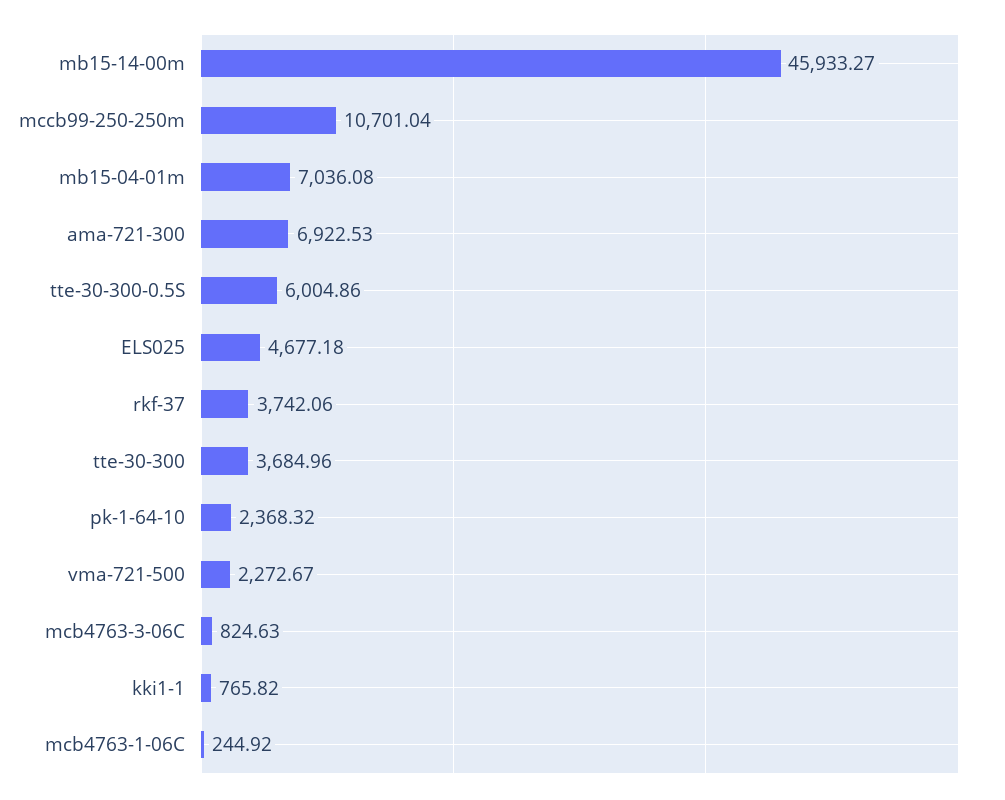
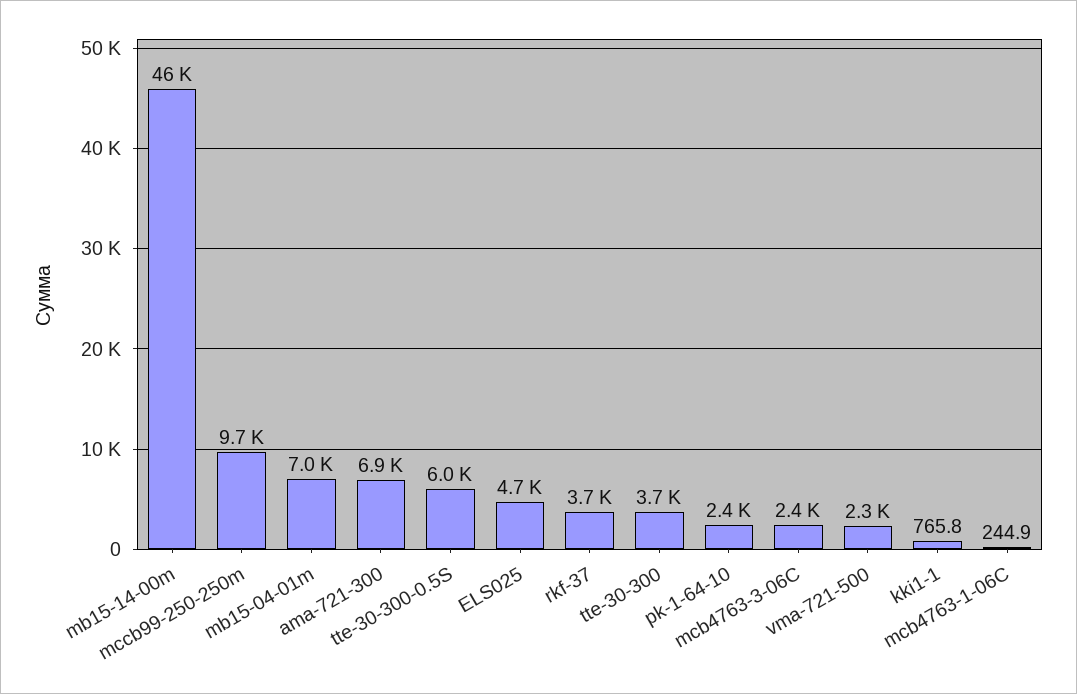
  {
    "mb15-14-00m": 45933.27,
-   "mccb99-250-250m": 10701.04,
+   "mccb99-250-250m": 9700,
    "mb15-04-01m": 7036.08,
    "ama-721-300": 6922.53,
    "tte-30-300-0.5S": 6004.86,
    "ELS025": 4677.18,
    "rkf-37": 3742.06,
    "tte-30-300": 3684.96,
    "pk-1-64-10": 2368.32,
    "vma-721-500": 2272.67,
-   "mcb4763-3-06C": 824.63,
+   "mcb4763-3-06C": 2400,
    "kki1-1": 765.82,
    "mcb4763-1-06C": 244.92
  }

